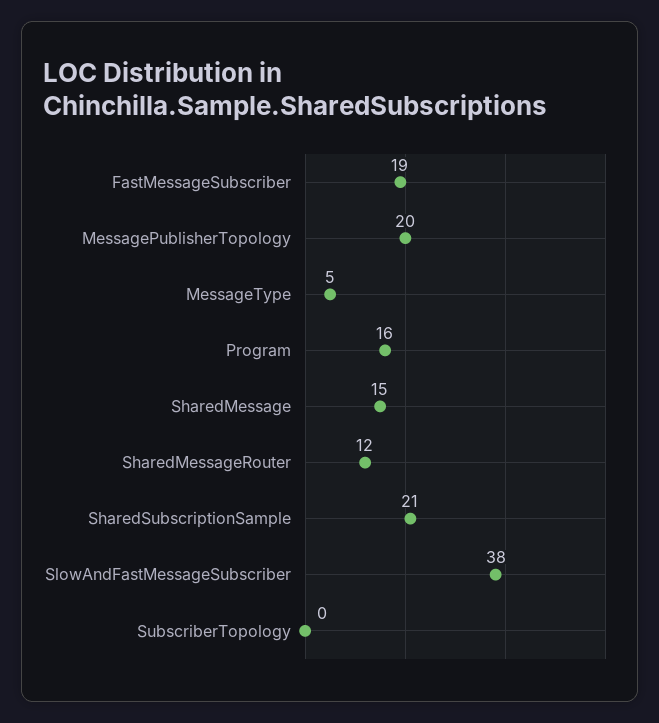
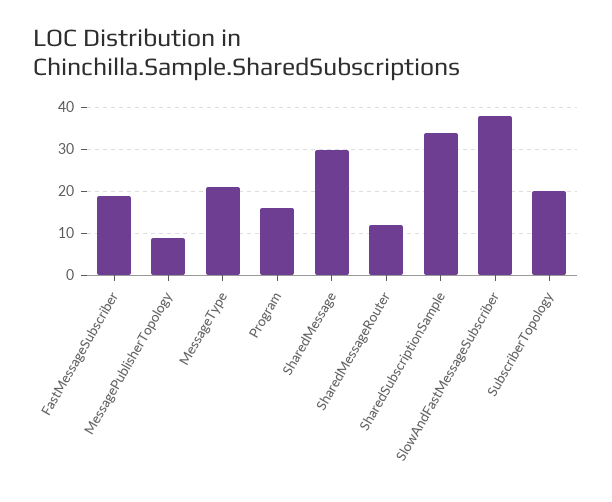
  {
    "FastMessageSubscriber": 19,
-   "MessagePublisherTopology": 20,
+   "MessagePublisherTopology": 10,
-   "MessageType": 5,
+   "MessageType": 20,
    "Program": 16,
-   "SharedMessage": 15,
+   "SharedMessage": 30,
    "SharedMessageRouter": 12,
-   "SharedSubscriptionSample": 21,
+   "SharedSubscriptionSample": 35,
    "SlowAndFastMessageSubscriber": 38,
-   "SubscriberTopology": 0
+   "SubscriberTopology": 20
  }

